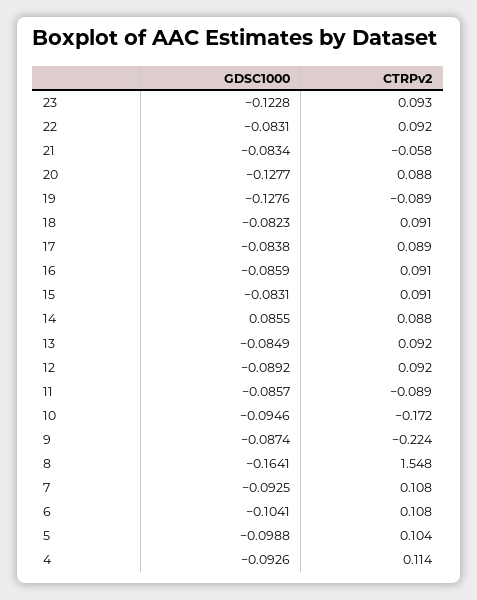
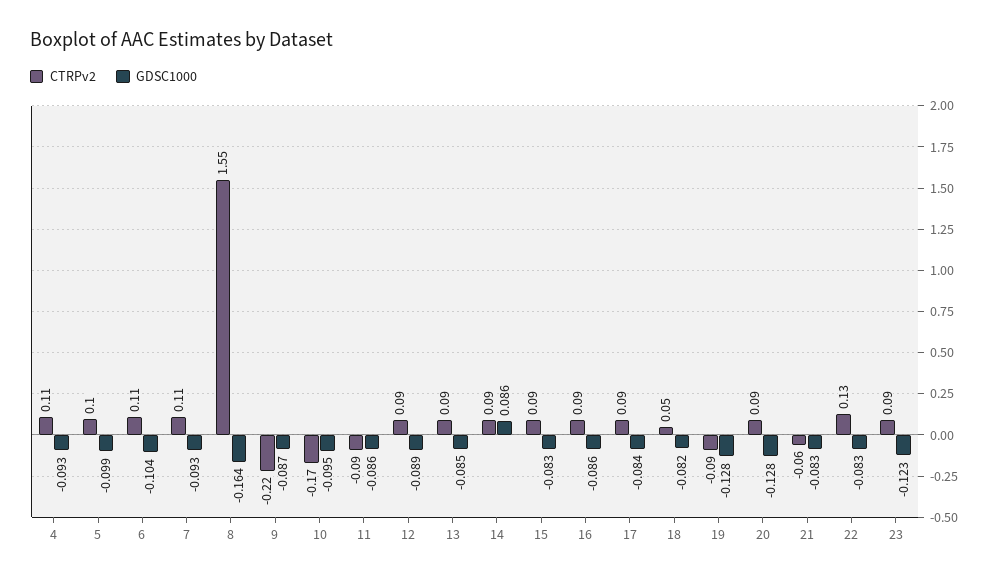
  {
    "GDSC1000": {
      "23": -0.1228,
      "22": -0.0831,
      "21": -0.0834,
      "20": -0.1277,
      "19": -0.1276,
      "18": -0.0823,
      "17": -0.0838,
      "16": -0.0859,
      "15": -0.0831,
      "14": 0.0855,
      "13": -0.0849,
      "12": -0.0892,
      "11": -0.0857,
      "10": -0.0946,
      "9": -0.0874,
      "8": -0.1641,
      "7": -0.0925,
      "6": -0.1041,
      "5": -0.0988,
      "4": -0.0926
    },
    "CTRPv2": {
      "23": 0.093,
-     "22": 0.092,
+     "22": 0.13,
      "21": -0.058,
      "20": 0.088,
      "19": -0.089,
-     "18": 0.091,
+     "18": 0.05,
      "17": 0.089,
      "16": 0.091,
      "15": 0.091,
      "14": 0.088,
      "13": 0.092,
      "12": 0.092,
      "11": -0.089,
      "10": -0.172,
      "9": -0.224,
      "8": 1.548,
      "7": 0.108,
      "6": 0.108,
      "5": 0.104,
      "4": 0.114
    }
  }

